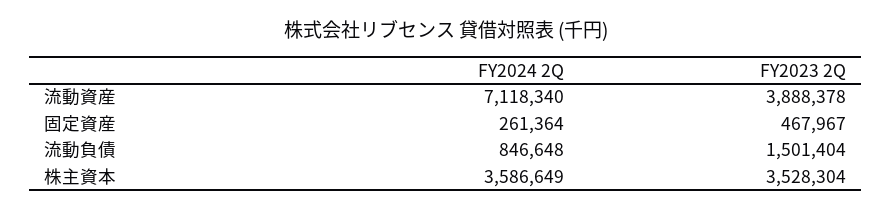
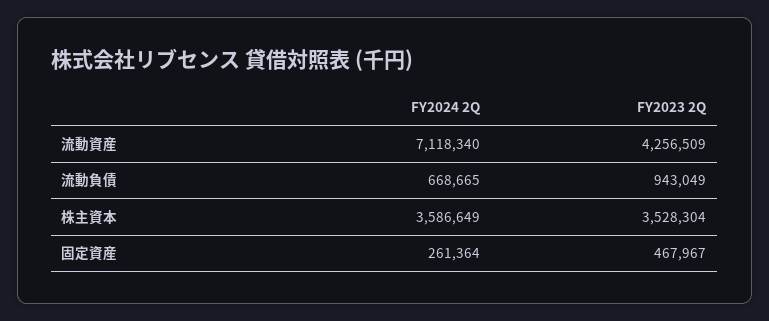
  {
    "FY2024 2Q": {
      "流動資産": 7118340,
      "固定資産": 261364,
-     "流動負債": 846648,
+     "流動負債": 668665,
      "株主資本": 3586649
    },
    "FY2023 2Q": {
-     "流動資産": 3888378,
+     "流動資産": 4256509,
      "固定資産": 467967,
-     "流動負債": 1501404,
+     "流動負債": 943049,
      "株主資本": 3528304
    }
  }

